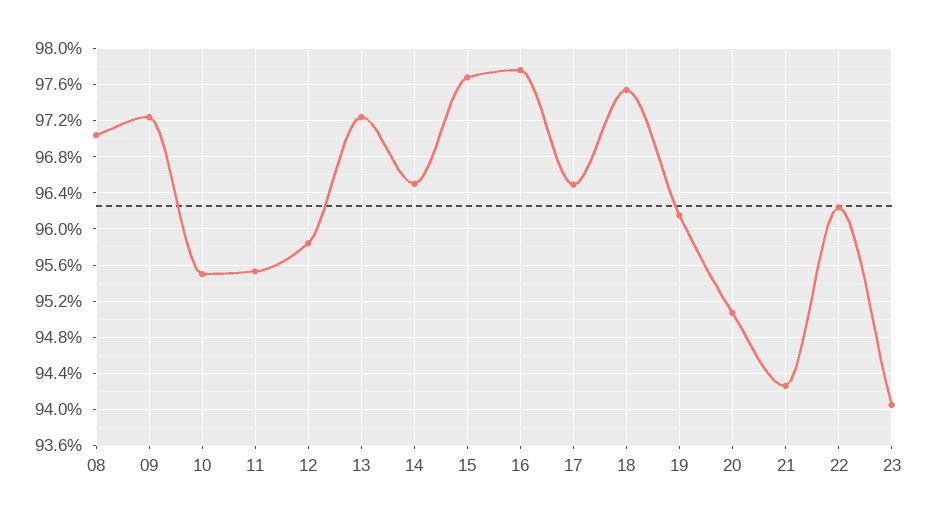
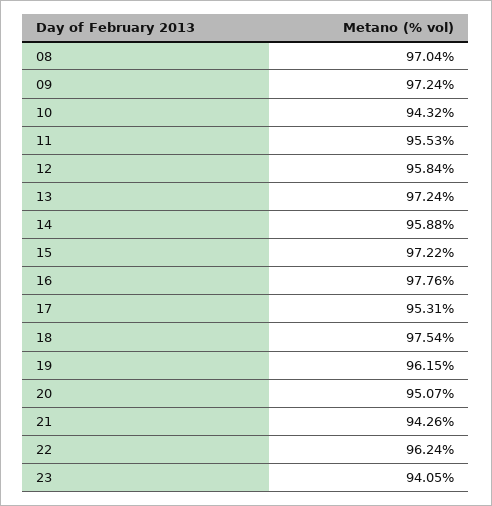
  {
    "08": 97.04,
    "09": 97.24,
-   "10": 95.5,
+   "10": 94.32,
    "11": 95.53,
    "12": 95.84,
    "13": 97.24,
-   "14": 96.5,
+   "14": 95.88,
-   "15": 97.7,
+   "15": 97.22,
    "16": 97.76,
-   "17": 96.5,
+   "17": 95.31,
    "18": 97.54,
    "19": 96.15,
    "20": 95.07,
    "21": 94.26,
    "22": 96.24,
    "23": 94.05
  }

